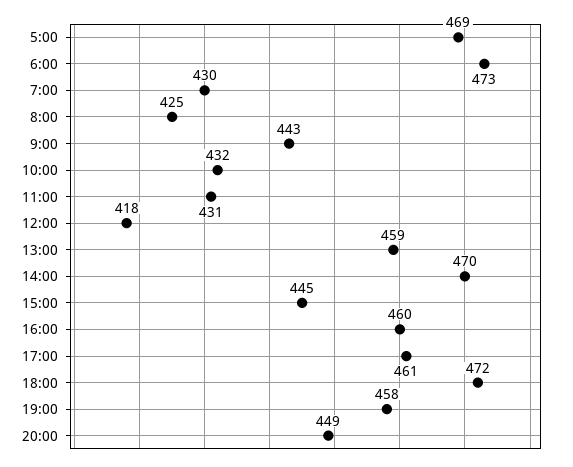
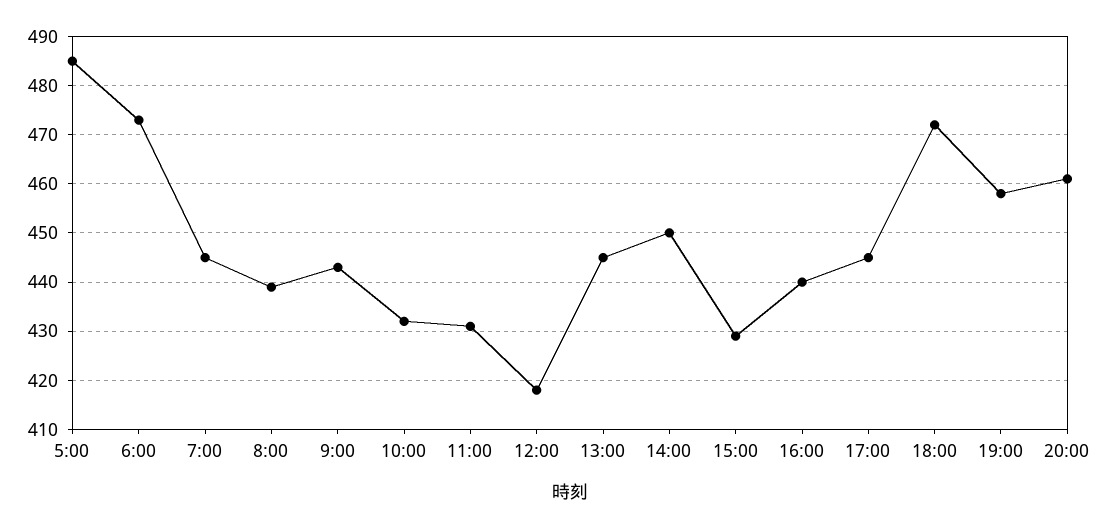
  {
-   "5:00": 469,
+   "5:00": 485,
    "6:00": 473,
-   "7:00": 430,
+   "7:00": 445,
-   "8:00": 425,
+   "8:00": 440,
    "9:00": 443,
    "10:00": 432,
    "11:00": 431,
    "12:00": 418,
-   "13:00": 459,
+   "13:00": 445,
-   "14:00": 470,
+   "14:00": 450,
-   "15:00": 445,
+   "15:00": 430,
-   "16:00": 460,
+   "16:00": 440,
-   "17:00": 461,
+   "17:00": 445,
    "18:00": 472,
    "19:00": 458,
-   "20:00": 449
+   "20:00": 460
  }

